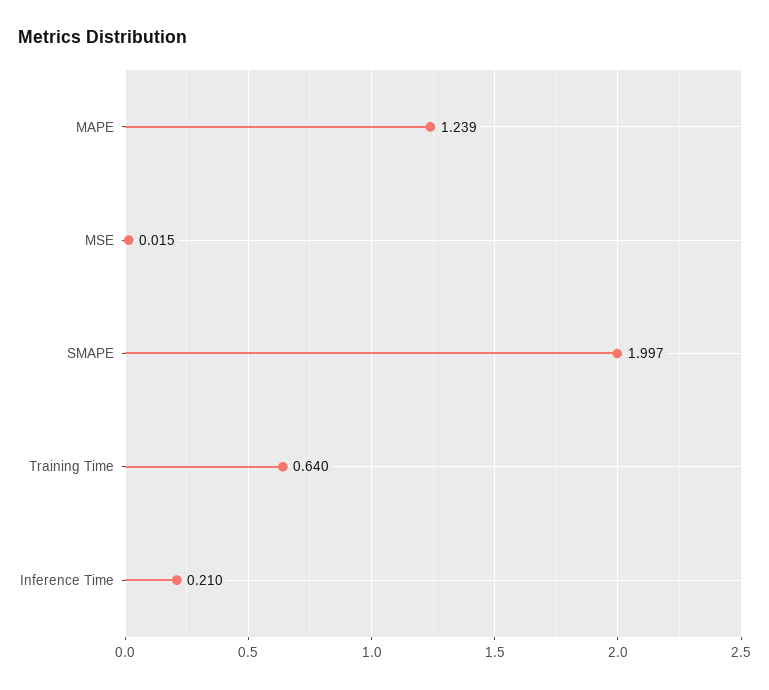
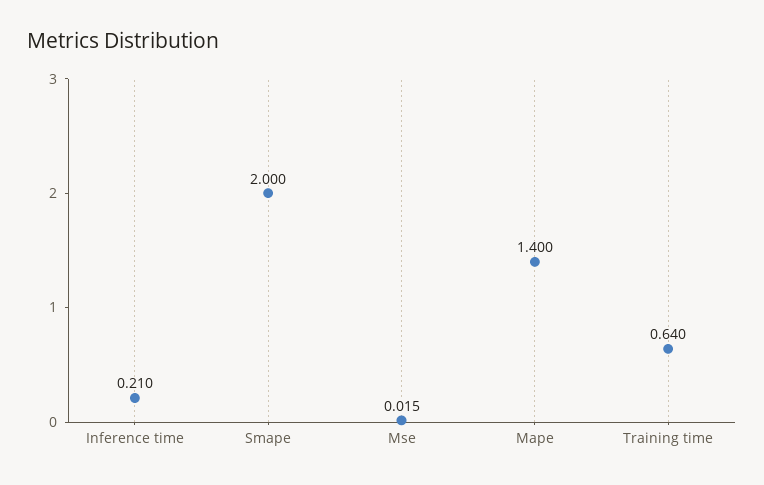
  {
-   "MAPE": 1.239,
+   "MAPE": 1.4,
    "MSE": 0.015,
-   "SMAPE": 1.997,
+   "SMAPE": 2,
    "Training Time": 0.64,
    "Inference Time": 0.21
  }

